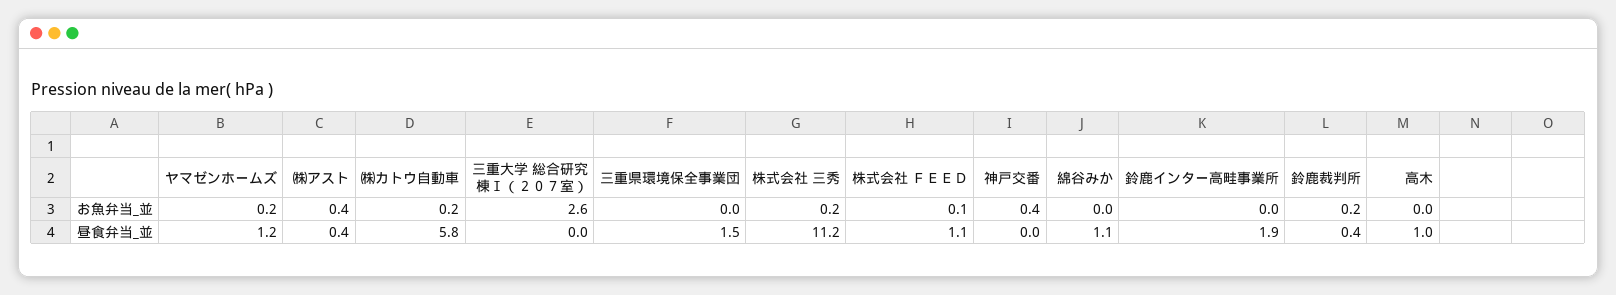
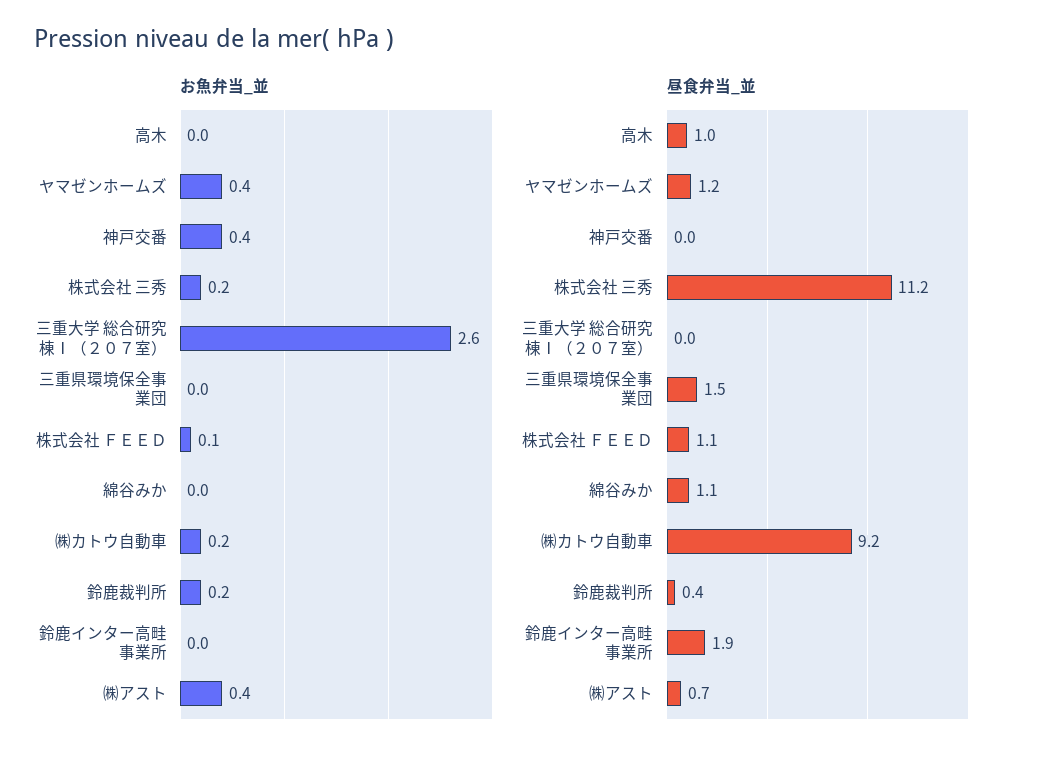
  {
    "お魚弁当_並": {
-     "ヤマゼンホームズ": 0.2,
+     "ヤマゼンホームズ": 0.4,
      "㈱アスト": 0.4,
      "㈱カトウ自動車": 0.2,
      "三重大学 総合研究棟Ⅰ（２０７室）": 2.6,
      "三重県環境保全事業団": 0,
      "株式会社 三秀": 0.2,
      "株式会社 ＦＥＥＤ": 0.1,
      "神戸交番": 0.4,
      "綿谷みか": 0,
      "鈴鹿インター高畦事業所": 0,
      "鈴鹿裁判所": 0.2,
      "高木": 0
    },
    "昼食弁当_並": {
      "ヤマゼンホームズ": 1.2,
-     "㈱アスト": 0.4,
+     "㈱アスト": 0.7,
-     "㈱カトウ自動車": 5.8,
+     "㈱カトウ自動車": 9.2,
      "三重大学 総合研究棟Ⅰ（２０７室）": 0,
      "三重県環境保全事業団": 1.5,
      "株式会社 三秀": 11.2,
      "株式会社 ＦＥＥＤ": 1.1,
      "神戸交番": 0,
      "綿谷みか": 1.1,
      "鈴鹿インター高畦事業所": 1.9,
      "鈴鹿裁判所": 0.4,
      "高木": 1
    }
  }

